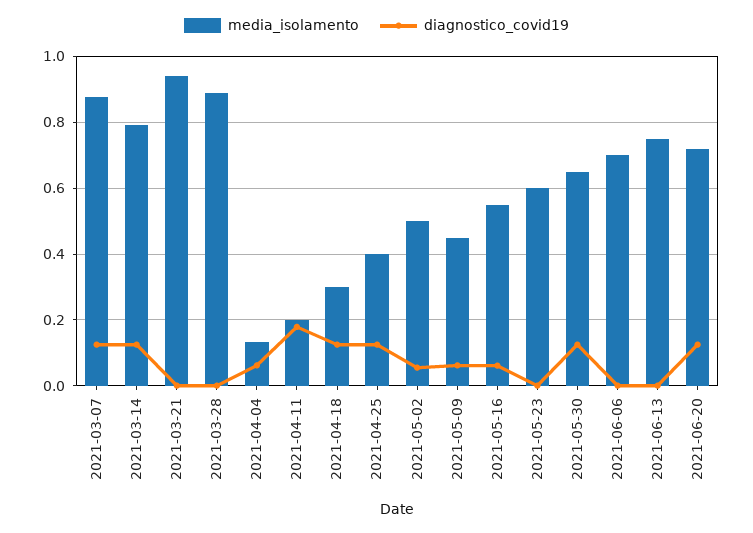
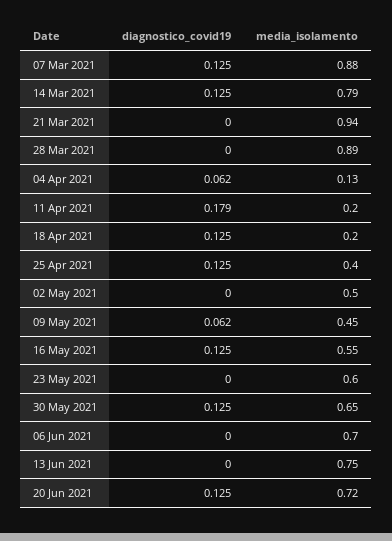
  {
    "media_isolamento": {
      "2021-03-07": 0.88,
      "2021-03-14": 0.79,
      "2021-03-21": 0.94,
      "2021-03-28": 0.89,
      "2021-04-04": 0.13,
      "2021-04-11": 0.2,
-     "2021-04-18": 0.3,
+     "2021-04-18": 0.2,
      "2021-04-25": 0.4,
      "2021-05-02": 0.5,
      "2021-05-09": 0.45,
      "2021-05-16": 0.55,
      "2021-05-23": 0.6,
      "2021-05-30": 0.65,
      "2021-06-06": 0.7,
      "2021-06-13": 0.75,
      "2021-06-20": 0.72
    },
    "diagnostico_covid19": {
      "2021-03-07": 0.125,
      "2021-03-14": 0.125,
      "2021-03-21": 0,
      "2021-03-28": 0,
      "2021-04-04": 0.062,
      "2021-04-11": 0.179,
      "2021-04-18": 0.125,
      "2021-04-25": 0.125,
-     "2021-05-02": 0.06,
+     "2021-05-02": 0,
      "2021-05-09": 0.062,
-     "2021-05-16": 0.06,
+     "2021-05-16": 0.125,
      "2021-05-23": 0,
      "2021-05-30": 0.125,
      "2021-06-06": 0,
      "2021-06-13": 0,
      "2021-06-20": 0.125
    }
  }

